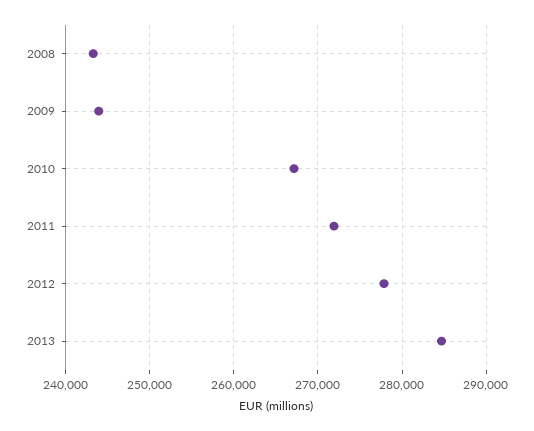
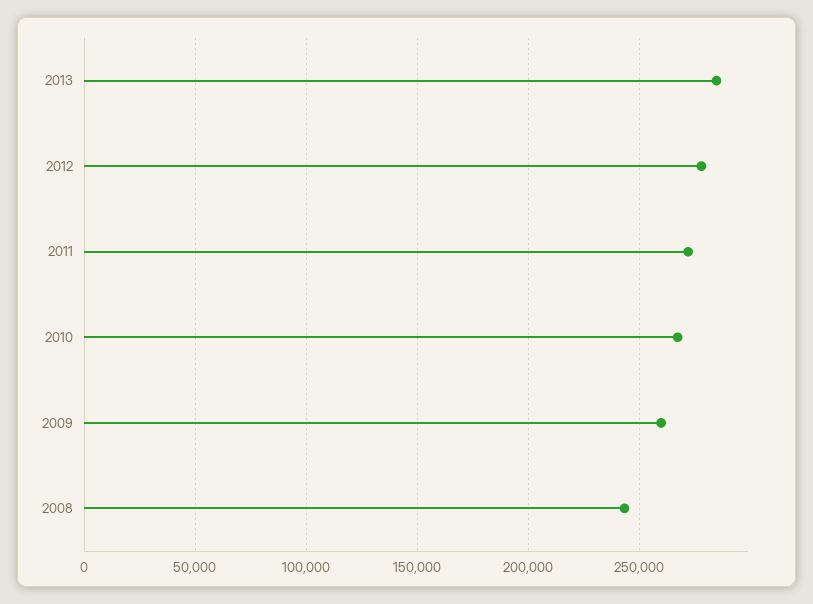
  {
    "2008": 243000,
-   "2009": 244000,
+   "2009": 260000,
    "2010": 267000,
    "2011": 272000,
    "2012": 278000,
    "2013": 285000
  }

